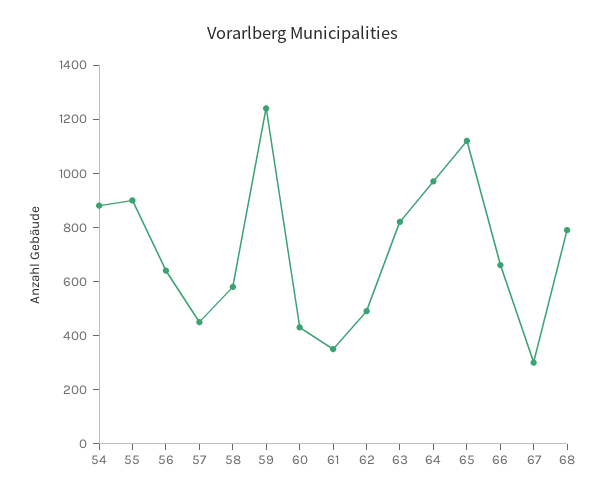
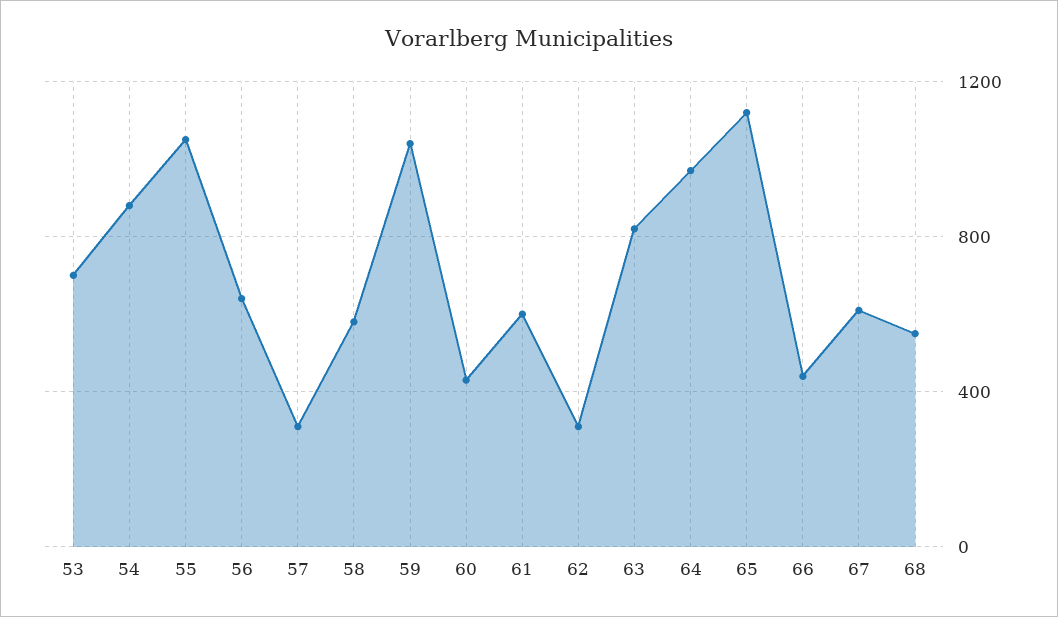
  {
    "54": 900,
-   "55": 900,
+   "55": 1050,
    "56": 650,
-   "57": 450,
+   "57": 300,
    "58": 600,
-   "59": 1250,
+   "59": 1050,
    "60": 450,
-   "61": 350,
+   "61": 600,
-   "62": 500,
+   "62": 300,
    "63": 800,
    "64": 950,
    "65": 1100,
-   "66": 650,
+   "66": 450,
-   "67": 300,
+   "67": 600,
-   "68": 800
+   "68": 550,
+   "53": 700
  }

